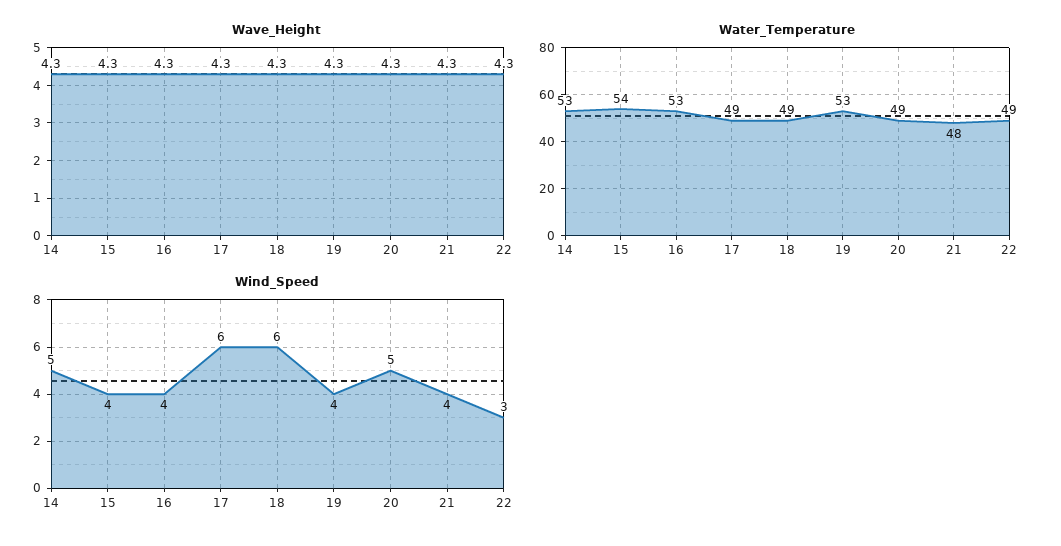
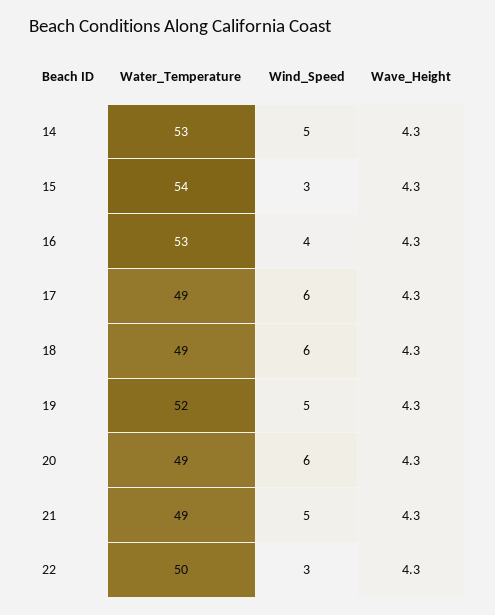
  {
    "Wave_Height": {
      "14": 4.3,
      "15": 4.3,
      "16": 4.3,
      "17": 4.3,
      "18": 4.3,
      "19": 4.3,
      "20": 4.3,
      "21": 4.3,
      "22": 4.3
    },
    "Water_Temperature": {
      "14": 53,
      "15": 54,
      "16": 53,
      "17": 49,
      "18": 49,
-     "19": 53,
+     "19": 52,
      "20": 49,
-     "21": 48,
+     "21": 49,
-     "22": 49
+     "22": 50
    },
    "Wind_Speed": {
      "14": 5,
-     "15": 4,
+     "15": 3,
      "16": 4,
      "17": 6,
      "18": 6,
-     "19": 4,
+     "19": 5,
-     "20": 5,
+     "20": 6,
-     "21": 4,
+     "21": 5,
      "22": 3
    }
  }

